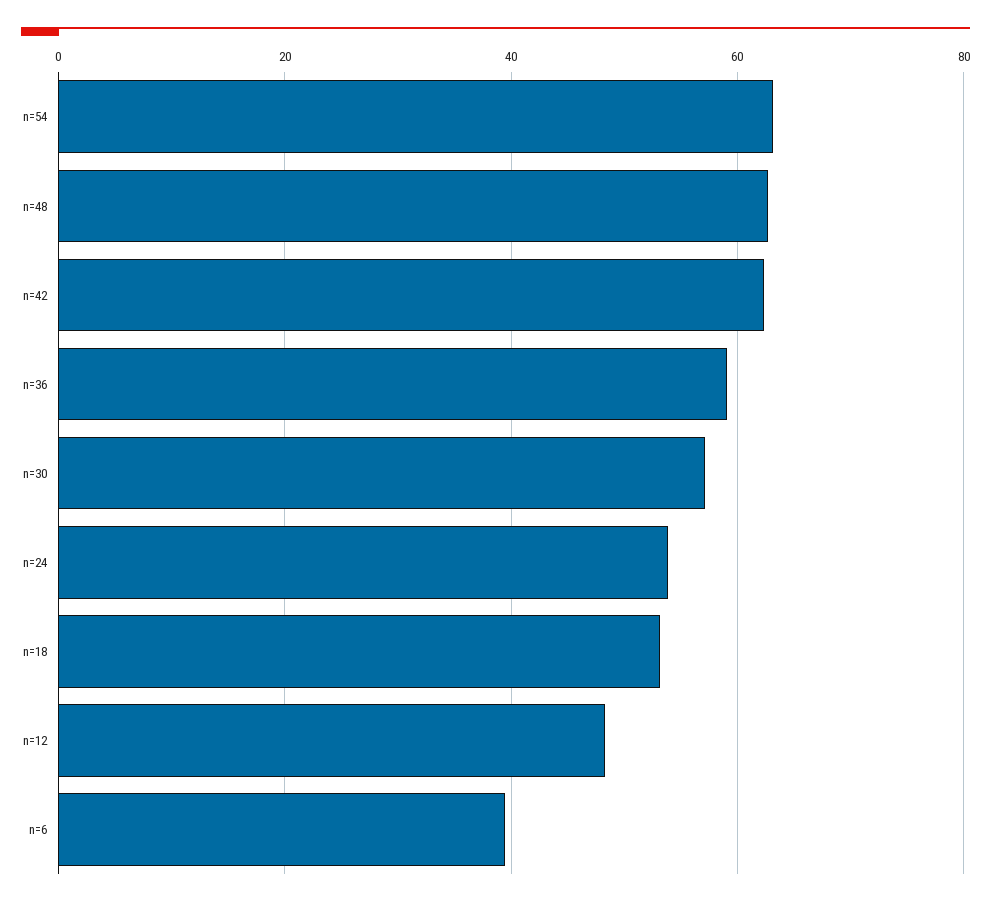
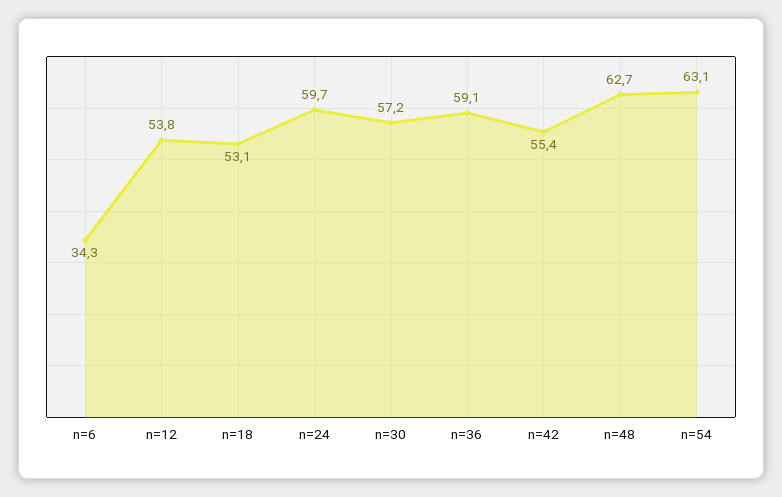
  {
    "n=54": 63.1,
    "n=48": 62.7,
-   "n=42": 62,
+   "n=42": 55.4,
    "n=36": 59.1,
    "n=30": 57.2,
-   "n=24": 54,
+   "n=24": 59.7,
    "n=18": 53.1,
-   "n=12": 48,
+   "n=12": 53.8,
-   "n=6": 40
+   "n=6": 34.3
  }

